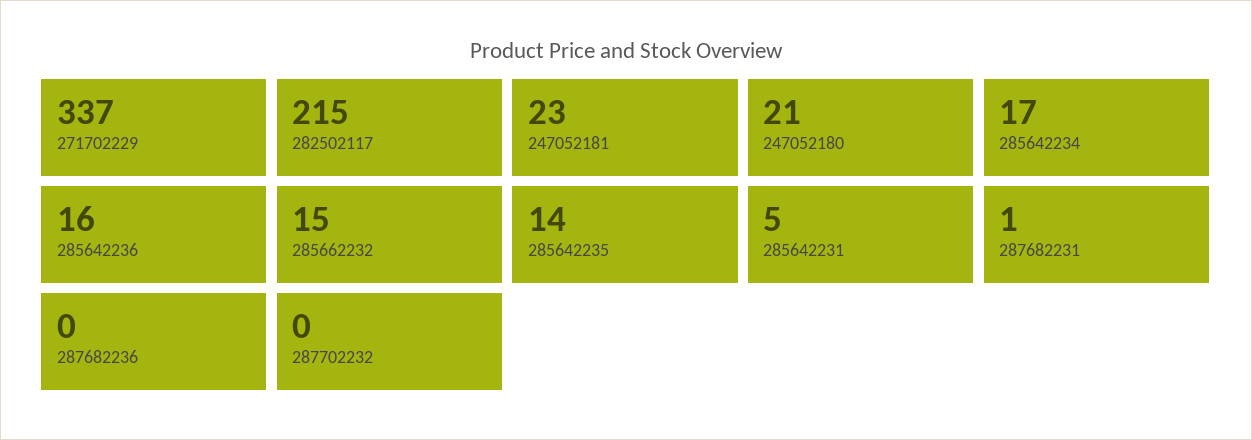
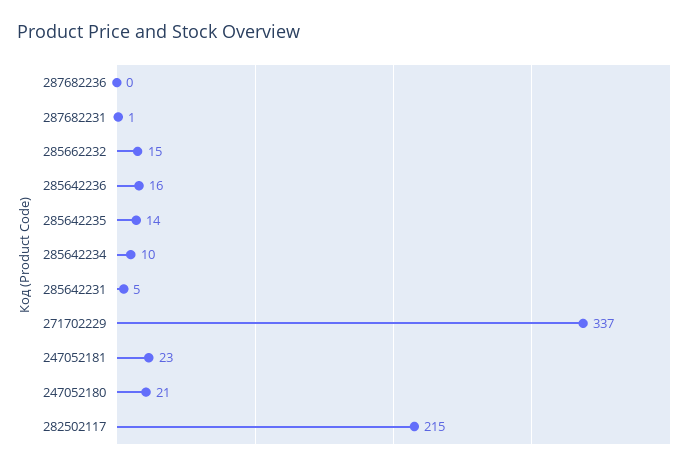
  {
    "271702229": 337,
    "282502117": 215,
    "247052181": 23,
    "247052180": 21,
-   "285642234": 17,
+   "285642234": 10,
    "285642236": 16,
    "285662232": 15,
    "285642235": 14,
    "285642231": 5,
    "287682231": 1,
-   "287682236": 0,
+   "287682236": 0
-   "287702232": 0
  }

